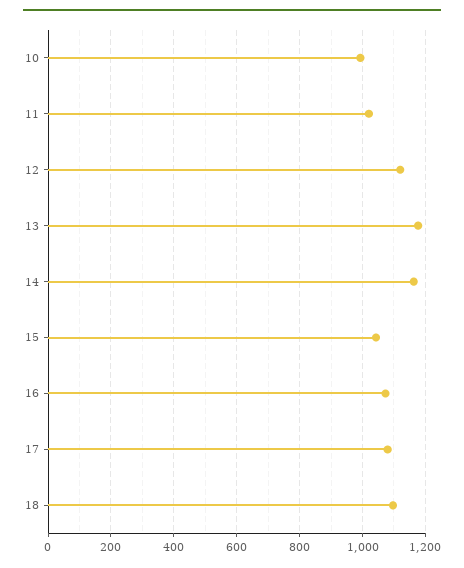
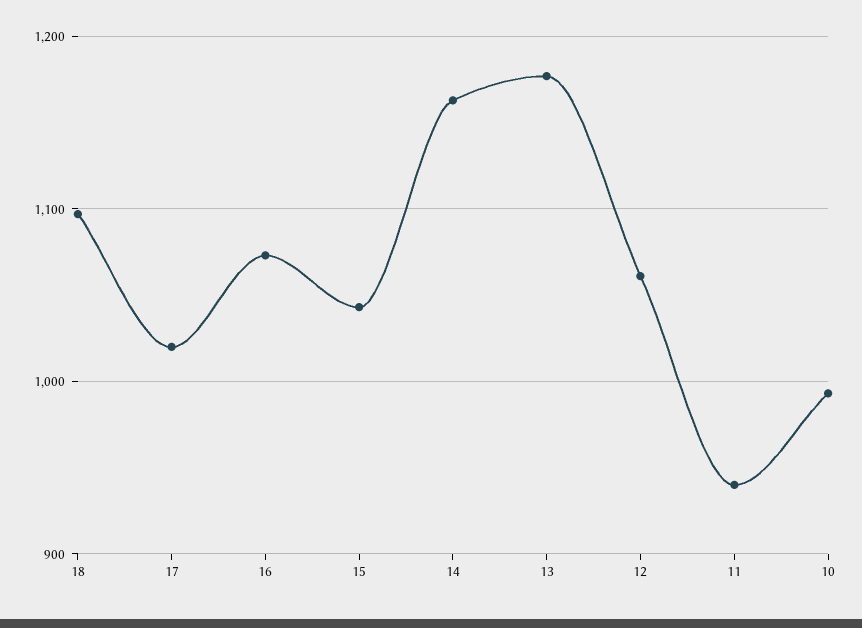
  {
    "10": 990,
-   "11": 1020,
+   "11": 940,
-   "12": 1120,
+   "12": 1060,
    "13": 1180,
    "14": 1160,
    "15": 1040,
    "16": 1070,
-   "17": 1080,
+   "17": 1020,
    "18": 1100
  }

